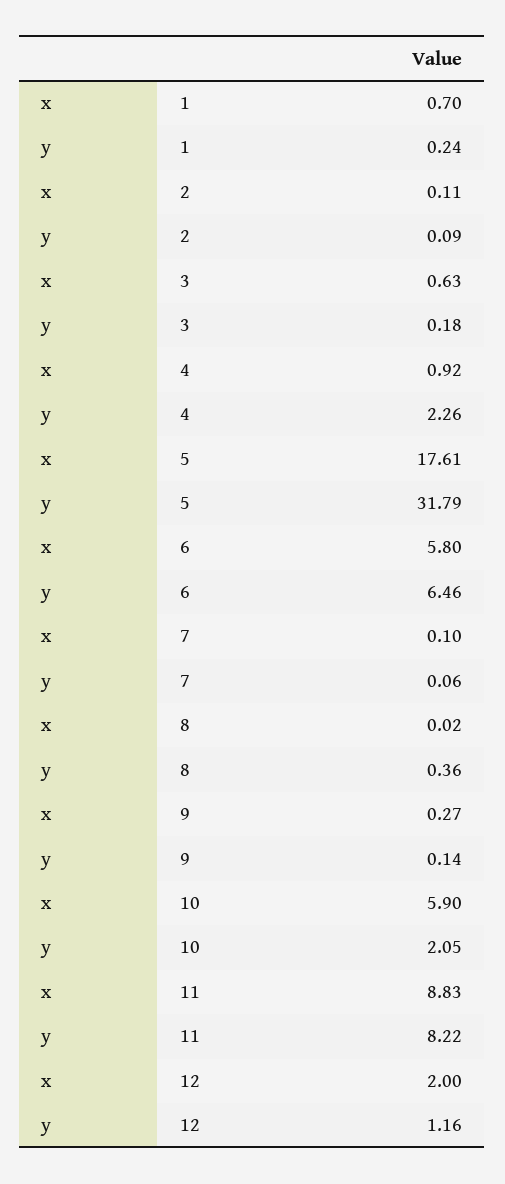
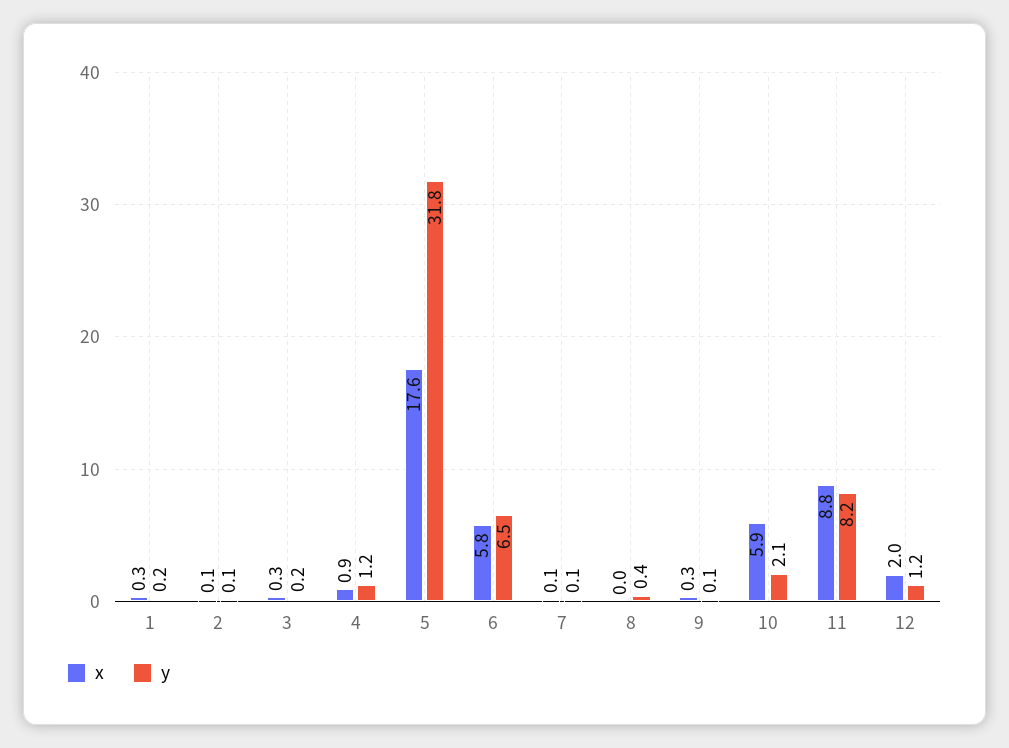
  {
    "x": {
-     "1": 0.7,
+     "1": 0.3,
      "2": 0.11,
-     "3": 0.63,
+     "3": 0.3,
      "4": 0.92,
      "5": 17.61,
      "6": 5.8,
      "7": 0.1,
      "8": 0.02,
      "9": 0.27,
      "10": 5.9,
      "11": 8.83,
      "12": 2
    },
    "y": {
      "1": 0.24,
      "2": 0.09,
      "3": 0.18,
-     "4": 2.26,
+     "4": 1.2,
      "5": 31.79,
      "6": 6.46,
      "7": 0.06,
      "8": 0.36,
      "9": 0.14,
      "10": 2.05,
      "11": 8.22,
      "12": 1.16
    }
  }

